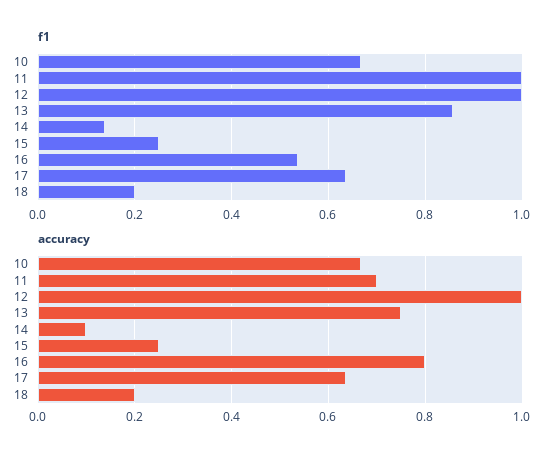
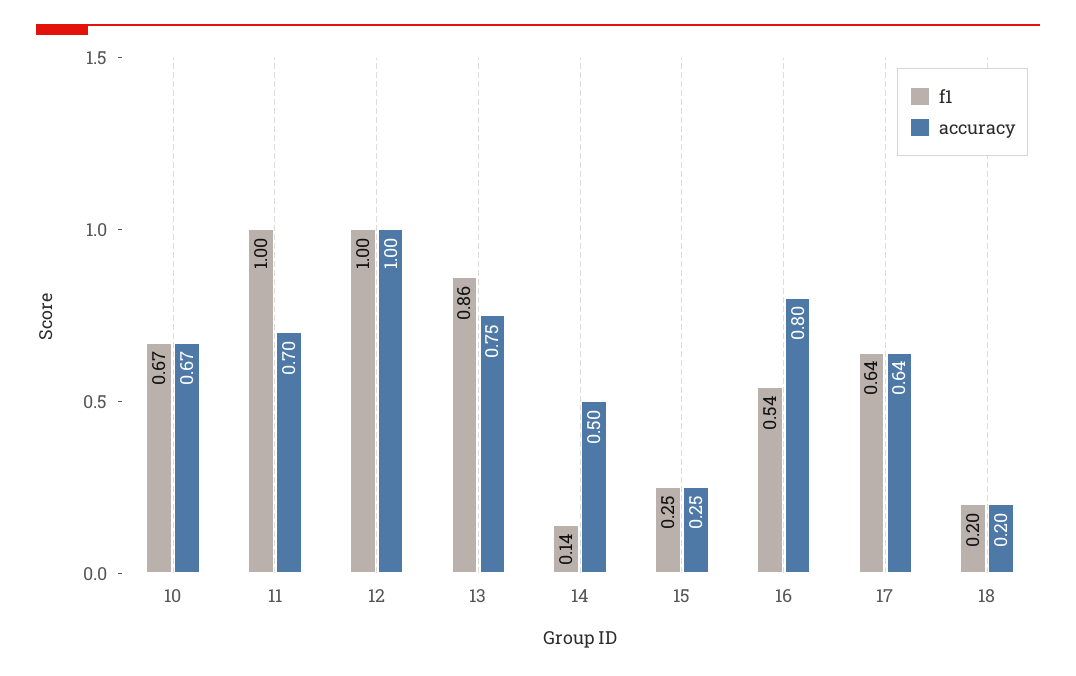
  {
    "f1": {
      "10": 0.67,
      "11": 1,
      "12": 1,
      "13": 0.86,
      "14": 0.14,
      "15": 0.25,
      "16": 0.54,
      "17": 0.64,
      "18": 0.2
    },
    "accuracy": {
      "10": 0.67,
      "11": 0.7,
      "12": 1,
      "13": 0.75,
-     "14": 0.1,
+     "14": 0.5,
      "15": 0.25,
      "16": 0.8,
      "17": 0.64,
      "18": 0.2
    }
  }

